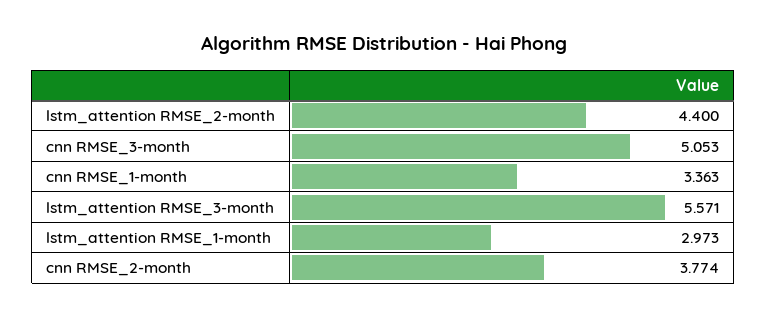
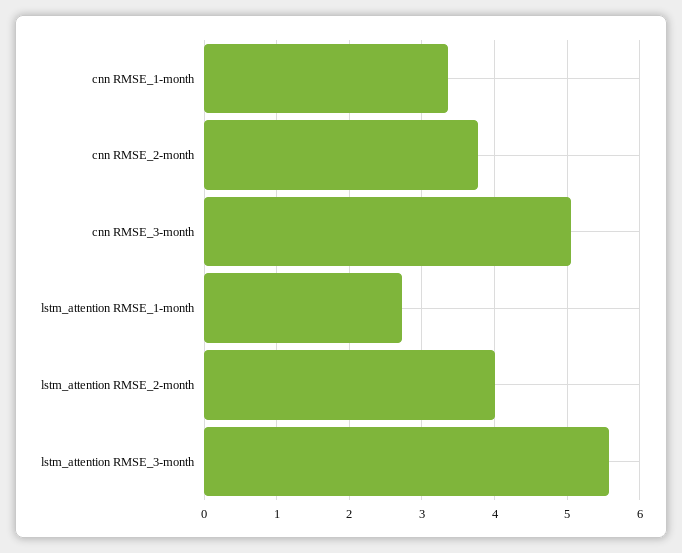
  {
-   "lstm_attention RMSE_2-month": 4.4,
+   "lstm_attention RMSE_2-month": 4,
    "cnn RMSE_3-month": 5.053,
    "cnn RMSE_1-month": 3.363,
    "lstm_attention RMSE_3-month": 5.571,
-   "lstm_attention RMSE_1-month": 2.973,
+   "lstm_attention RMSE_1-month": 2.7,
    "cnn RMSE_2-month": 3.774
  }

